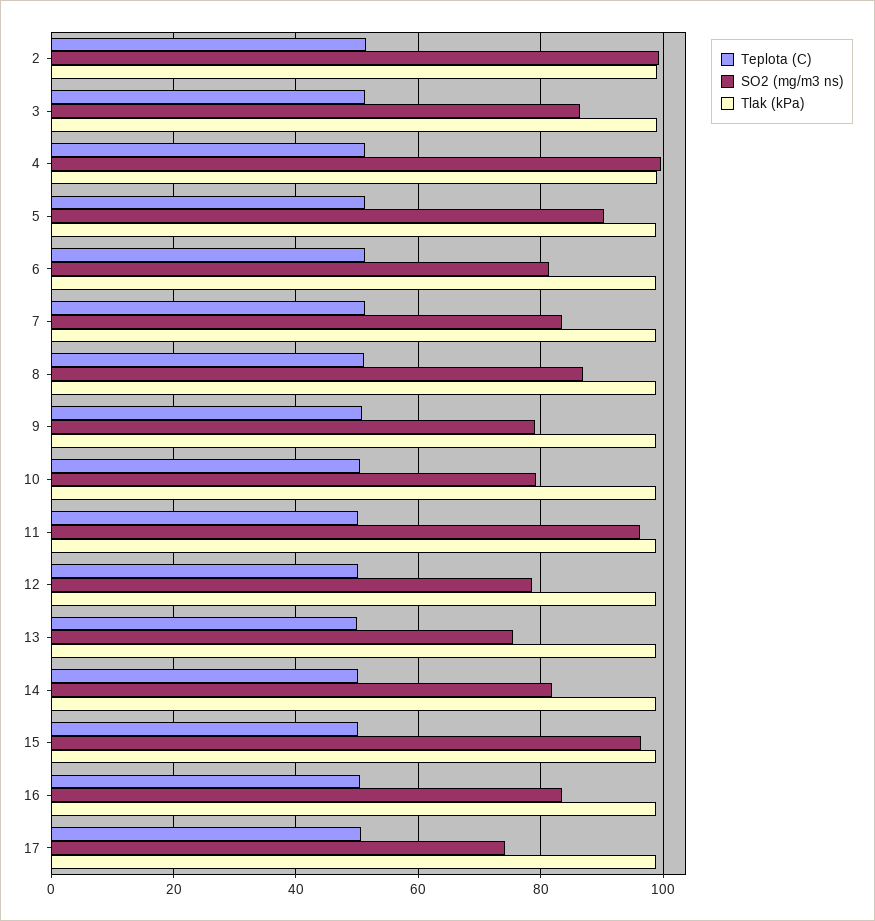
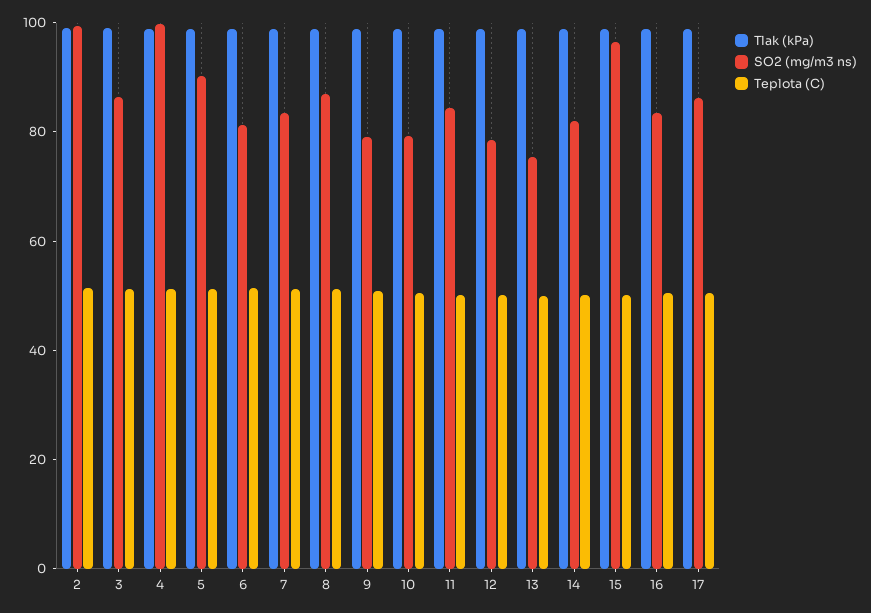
  {
    "Teplota (C)": {
      "2": 52,
      "3": 52,
      "4": 52,
      "5": 52,
      "6": 52,
      "7": 52,
      "8": 52,
      "9": 50,
      "10": 50,
      "11": 50,
      "12": 50,
      "13": 50,
      "14": 50,
      "15": 50,
      "16": 50,
      "17": 50
    },
    "SO2 (mg/m3 ns)": {
      "2": 100,
      "3": 86,
      "4": 100,
      "5": 90,
      "6": 82,
      "7": 84,
      "8": 86,
      "9": 80,
      "10": 80,
-     "11": 96,
+     "11": 85,
      "12": 78,
      "13": 76,
      "14": 82,
      "15": 96,
      "16": 84,
-     "17": 74
+     "17": 85
    },
    "Tlak (kPa)": {
      "2": 98,
      "3": 98,
      "4": 98,
      "5": 98,
      "6": 98,
      "7": 98,
      "8": 98,
      "9": 98,
      "10": 98,
      "11": 98,
      "12": 98,
      "13": 98,
      "14": 98,
      "15": 98,
      "16": 98,
      "17": 98
    }
  }

